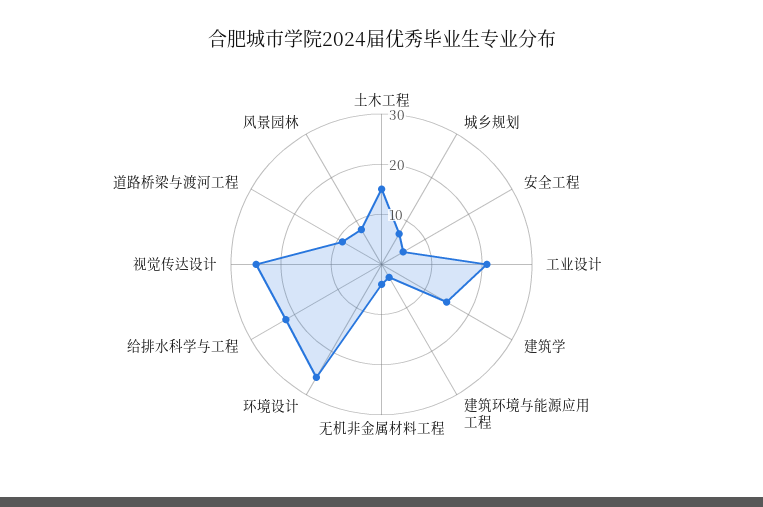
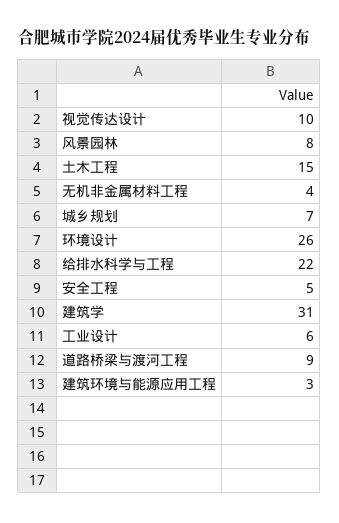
  {
    "土木工程": 15,
    "城乡规划": 7,
    "安全工程": 5,
-   "工业设计": 20,
+   "工业设计": 6,
-   "建筑学": 15,
+   "建筑学": 31,
    "建筑环境与能源应用工程": 3,
    "无机非金属材料工程": 4,
    "环境设计": 26,
    "给排水科学与工程": 22,
-   "视觉传达设计": 25,
+   "视觉传达设计": 10,
    "道路桥梁与渡河工程": 9,
    "风景园林": 8
  }

